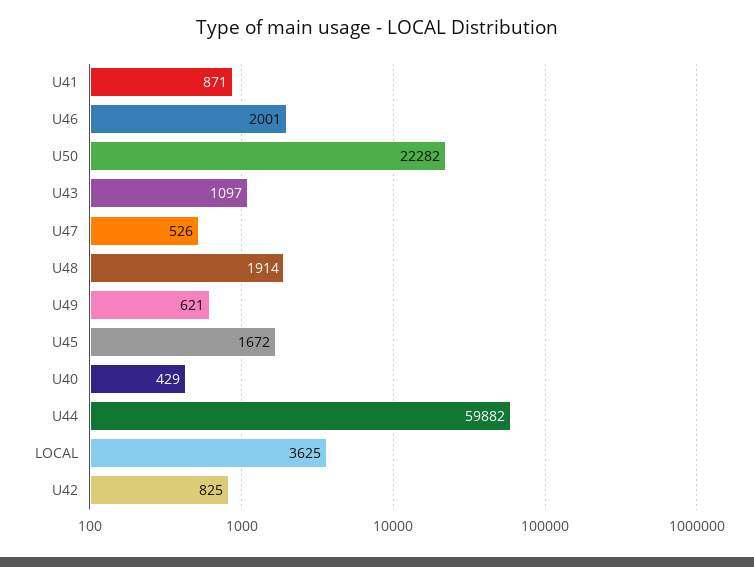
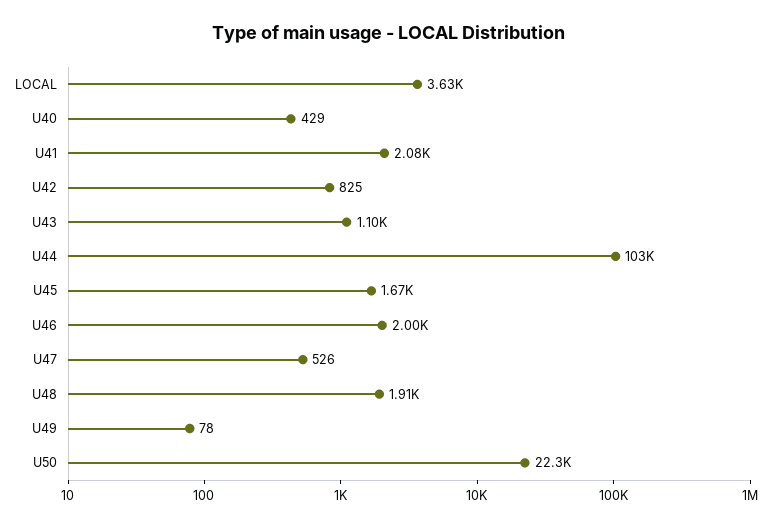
  {
-   "U41": 871,
+   "U41": 2080,
    "U46": 2001,
    "U50": 22282,
    "U43": 1097,
    "U47": 526,
    "U48": 1914,
-   "U49": 621,
+   "U49": 78,
    "U45": 1672,
    "U40": 429,
-   "U44": 59882,
+   "U44": 103000,
    "LOCAL": 3625,
    "U42": 825
  }

